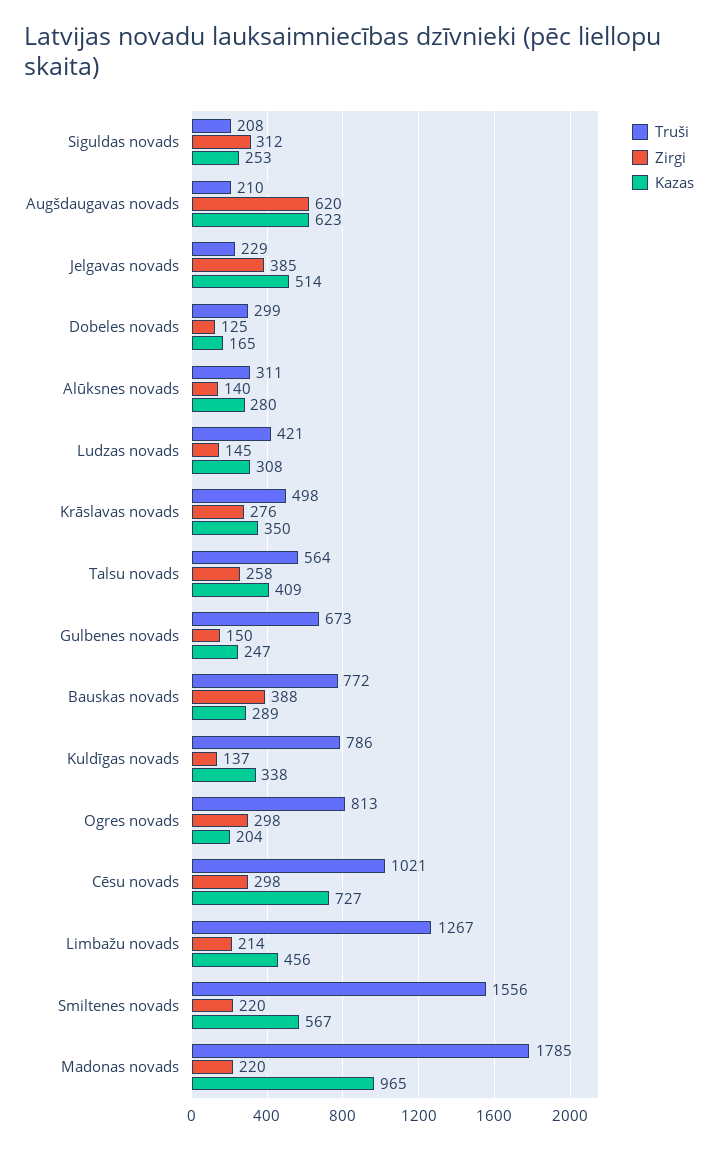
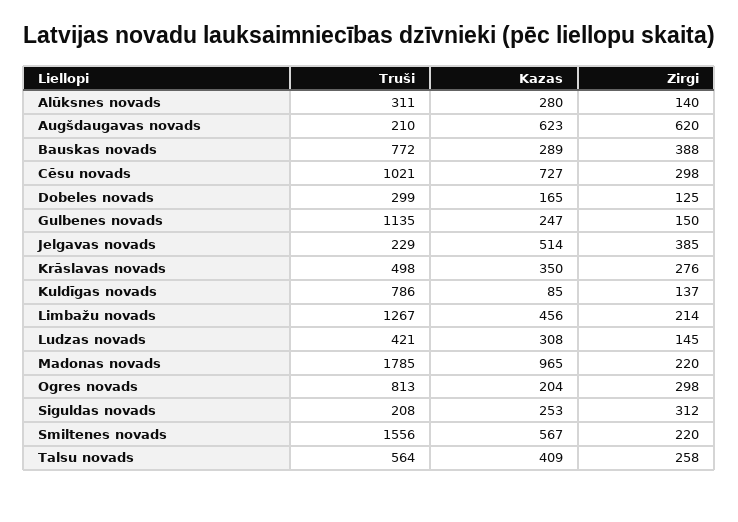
  {
    "Truši": {
      "Siguldas novads": 208,
      "Augšdaugavas novads": 210,
      "Jelgavas novads": 229,
      "Dobeles novads": 299,
      "Alūksnes novads": 311,
      "Ludzas novads": 421,
      "Krāslavas novads": 498,
      "Talsu novads": 564,
-     "Gulbenes novads": 673,
+     "Gulbenes novads": 1135,
      "Bauskas novads": 772,
      "Kuldīgas novads": 786,
      "Ogres novads": 813,
      "Cēsu novads": 1021,
      "Limbažu novads": 1267,
      "Smiltenes novads": 1556,
      "Madonas novads": 1785
    },
    "Zirgi": {
      "Siguldas novads": 312,
      "Augšdaugavas novads": 620,
      "Jelgavas novads": 385,
      "Dobeles novads": 125,
      "Alūksnes novads": 140,
      "Ludzas novads": 145,
      "Krāslavas novads": 276,
      "Talsu novads": 258,
      "Gulbenes novads": 150,
      "Bauskas novads": 388,
      "Kuldīgas novads": 137,
      "Ogres novads": 298,
      "Cēsu novads": 298,
      "Limbažu novads": 214,
      "Smiltenes novads": 220,
      "Madonas novads": 220
    },
    "Kazas": {
      "Siguldas novads": 253,
      "Augšdaugavas novads": 623,
      "Jelgavas novads": 514,
      "Dobeles novads": 165,
      "Alūksnes novads": 280,
      "Ludzas novads": 308,
      "Krāslavas novads": 350,
      "Talsu novads": 409,
      "Gulbenes novads": 247,
      "Bauskas novads": 289,
-     "Kuldīgas novads": 338,
+     "Kuldīgas novads": 85,
      "Ogres novads": 204,
      "Cēsu novads": 727,
      "Limbažu novads": 456,
      "Smiltenes novads": 567,
      "Madonas novads": 965
    }
  }

